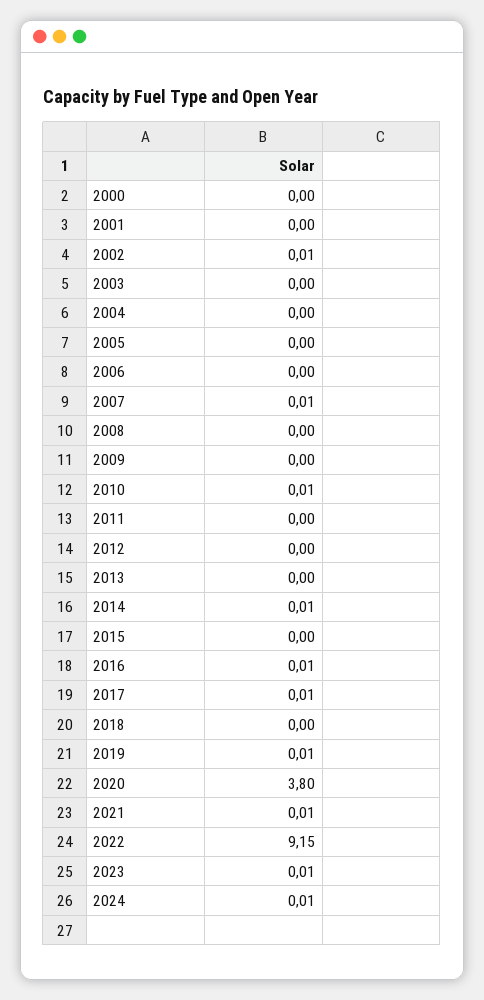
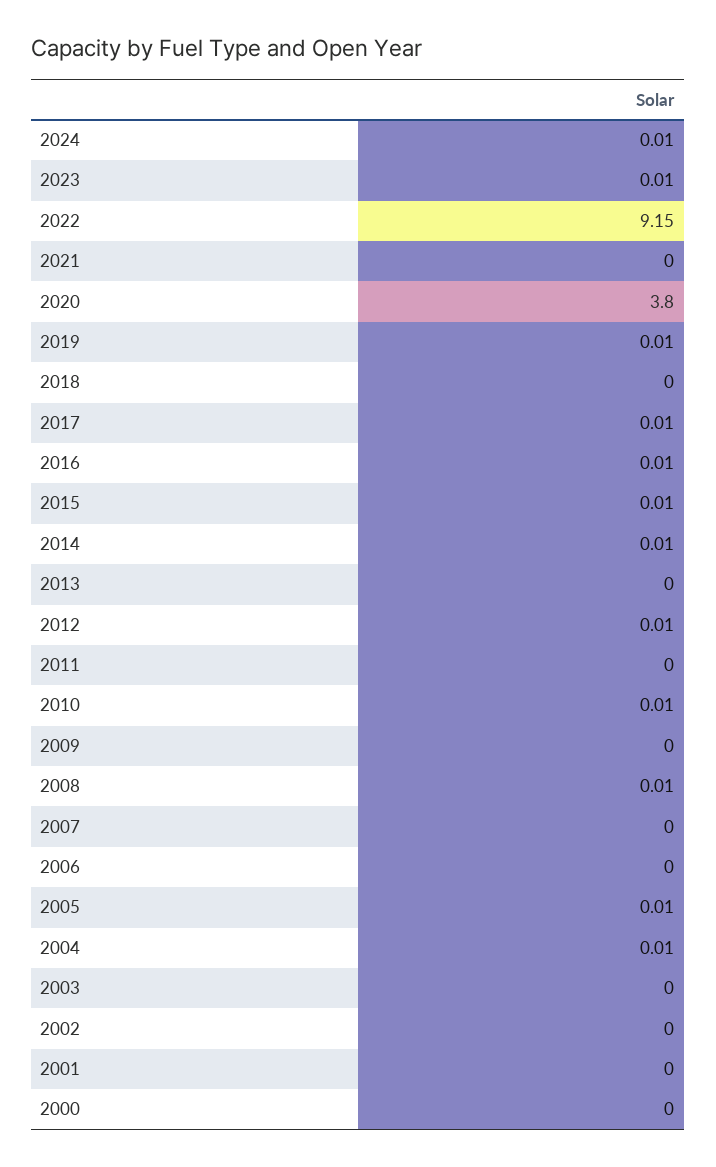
  {
    "2000": 0,
    "2001": 0,
-   "2002": 0.01,
+   "2002": 0,
    "2003": 0,
-   "2004": 0,
+   "2004": 0.01,
-   "2005": 0,
+   "2005": 0.01,
    "2006": 0,
-   "2007": 0.01,
+   "2007": 0,
-   "2008": 0,
+   "2008": 0.01,
    "2009": 0,
    "2010": 0.01,
    "2011": 0,
-   "2012": 0,
+   "2012": 0.01,
    "2013": 0,
    "2014": 0.01,
-   "2015": 0,
+   "2015": 0.01,
    "2016": 0.01,
    "2017": 0.01,
    "2018": 0,
    "2019": 0.01,
    "2020": 3.8,
-   "2021": 0.01,
+   "2021": 0,
    "2022": 9.15,
    "2023": 0.01,
    "2024": 0.01
  }

